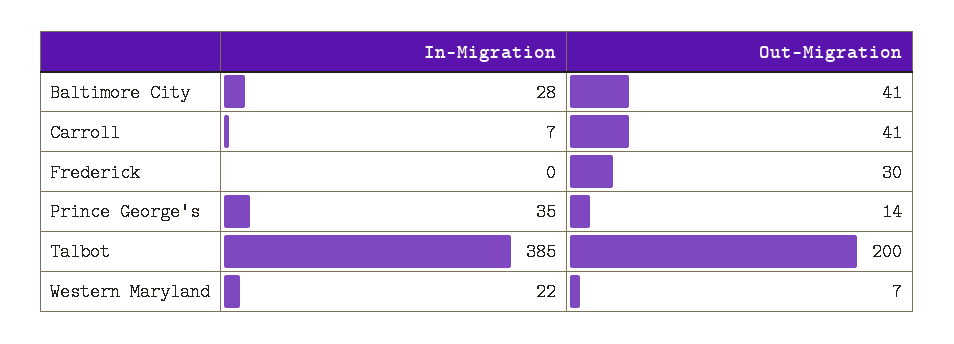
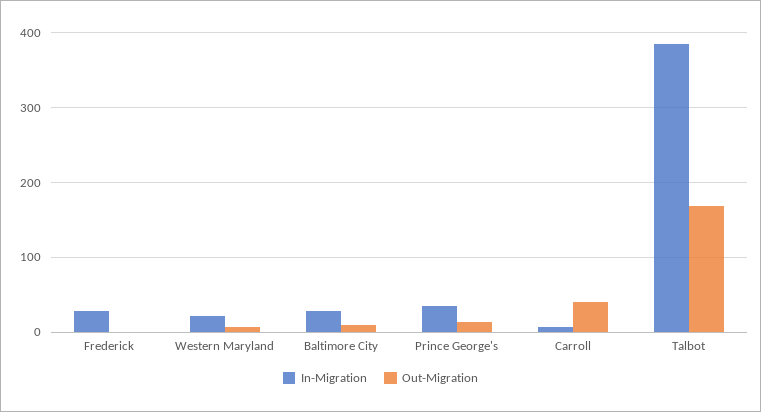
  {
    "In-Migration": {
      "Baltimore City": 28,
      "Carroll": 7,
-     "Frederick": 0,
+     "Frederick": 30,
      "Prince George's": 35,
      "Talbot": 385,
      "Western Maryland": 22
    },
    "Out-Migration": {
-     "Baltimore City": 41,
+     "Baltimore City": 10,
      "Carroll": 41,
-     "Frederick": 30,
+     "Frederick": 0,
      "Prince George's": 14,
-     "Talbot": 200,
+     "Talbot": 170,
      "Western Maryland": 7
    }
  }

